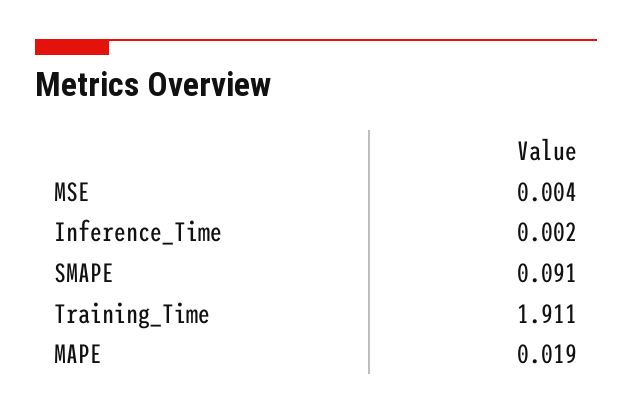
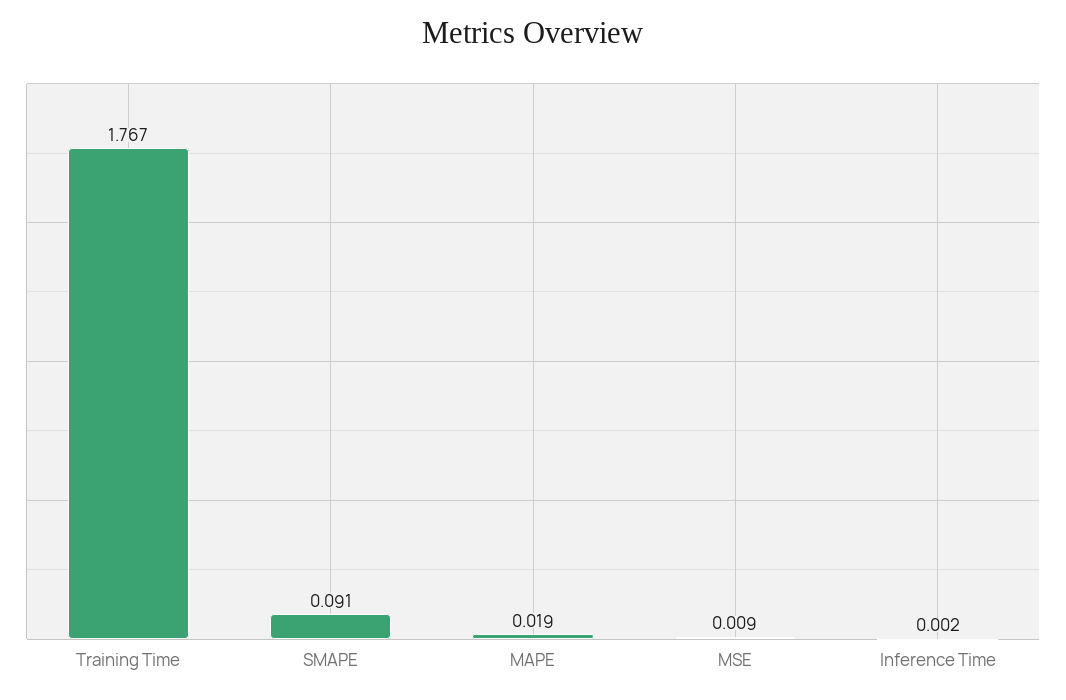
  {
-   "MSE": 0.004,
+   "MSE": 0.009,
    "Inference_Time": 0.002,
    "SMAPE": 0.091,
-   "Training_Time": 1.911,
+   "Training_Time": 1.767,
    "MAPE": 0.019
  }

